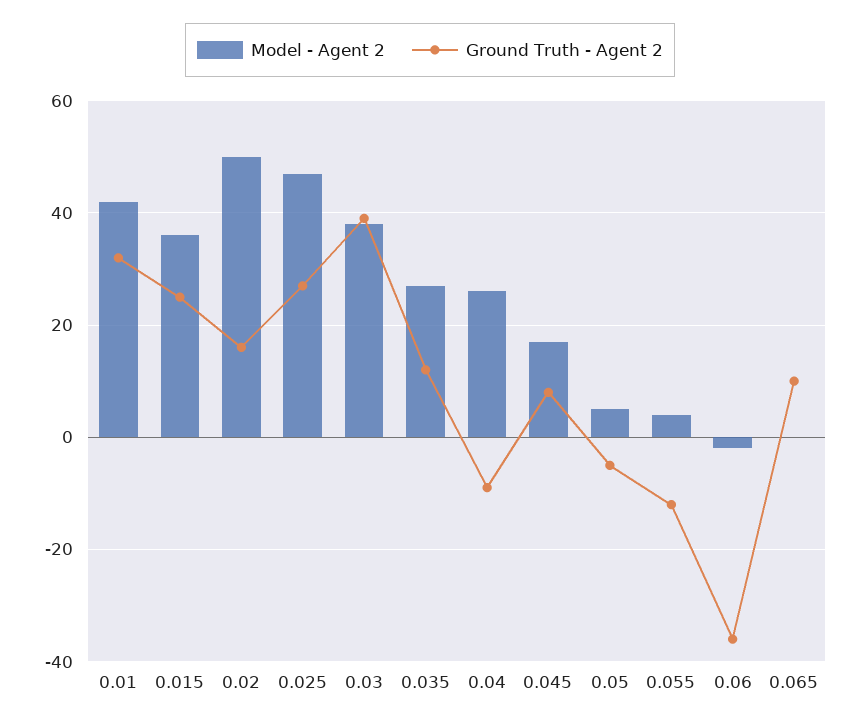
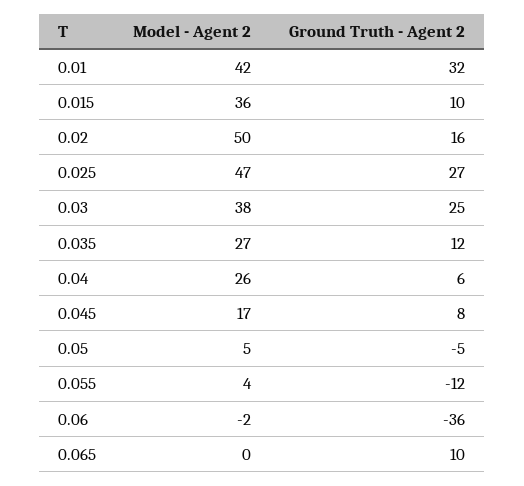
  {
    "Model - Agent 2": {
      "0.01": 42,
      "0.015": 36,
      "0.02": 50,
      "0.025": 47,
      "0.03": 38,
      "0.035": 27,
      "0.04": 26,
      "0.045": 17,
      "0.05": 5,
      "0.055": 4,
      "0.06": -2,
      "0.065": 0
    },
    "Ground Truth - Agent 2": {
      "0.01": 32,
-     "0.015": 25,
+     "0.015": 10,
      "0.02": 16,
      "0.025": 27,
-     "0.03": 40,
+     "0.03": 25,
      "0.035": 12,
-     "0.04": -10,
+     "0.04": 6,
      "0.045": 8,
      "0.05": -5,
      "0.055": -12,
      "0.06": -36,
      "0.065": 10
    }
  }

